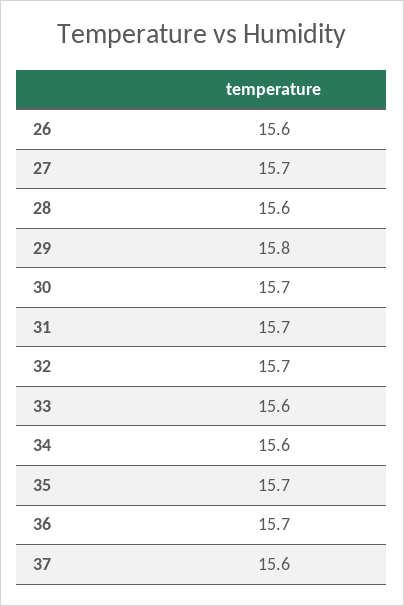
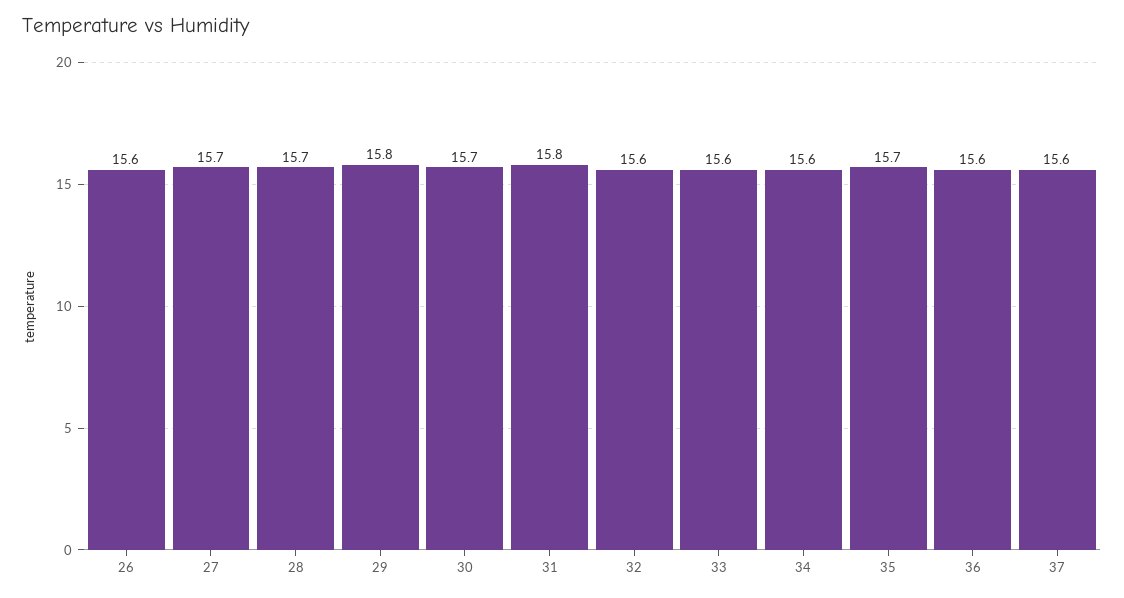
  {
    "26": 15.6,
    "27": 15.7,
-   "28": 15.6,
+   "28": 15.7,
    "29": 15.8,
    "30": 15.7,
-   "31": 15.7,
+   "31": 15.8,
-   "32": 15.7,
+   "32": 15.6,
    "33": 15.6,
    "34": 15.6,
    "35": 15.7,
-   "36": 15.7,
+   "36": 15.6,
    "37": 15.6
  }

